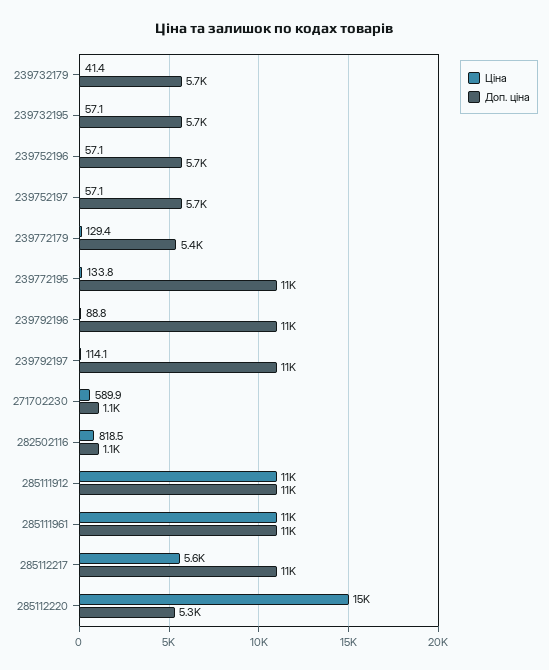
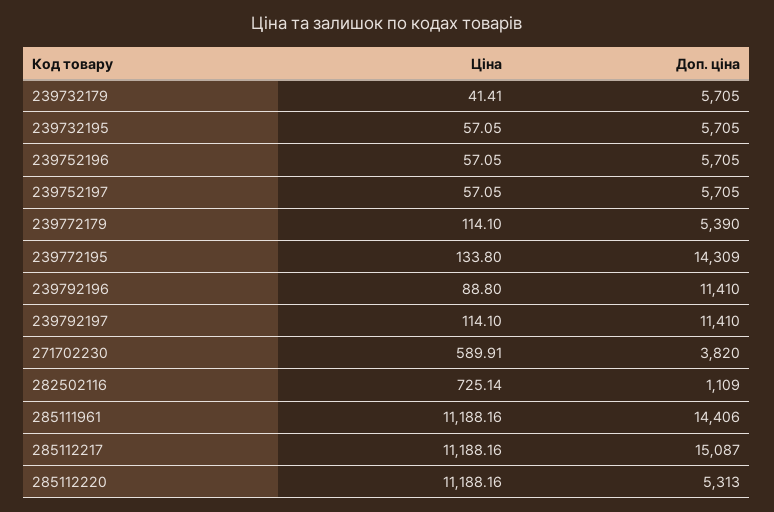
  {
    "Ціна": {
      "239732179": 41.41,
      "239732195": 57.05,
      "239752196": 57.05,
      "239752197": 57.05,
-     "239772179": 129.4,
+     "239772179": 114.1,
      "239772195": 133.8,
      "239792196": 88.8,
      "239792197": 114.1,
      "271702230": 589.91,
-     "282502116": 818.5,
+     "282502116": 725.14,
-     "285111912": 11000,
      "285111961": 11188.16,
-     "285112217": 5600,
+     "285112217": 11188.16,
-     "285112220": 15000
+     "285112220": 11188.16
    },
    "Доп. ціна": {
      "239732179": 5705,
      "239732195": 5705,
      "239752196": 5705,
      "239752197": 5705,
      "239772179": 5390,
-     "239772195": 11000,
+     "239772195": 14309,
      "239792196": 11410,
      "239792197": 11410,
-     "271702230": 1100,
+     "271702230": 3820,
      "282502116": 1109,
-     "285111912": 11000,
-     "285111961": 11000,
+     "285111961": 14406,
-     "285112217": 11000,
+     "285112217": 15087,
      "285112220": 5313
    }
  }

